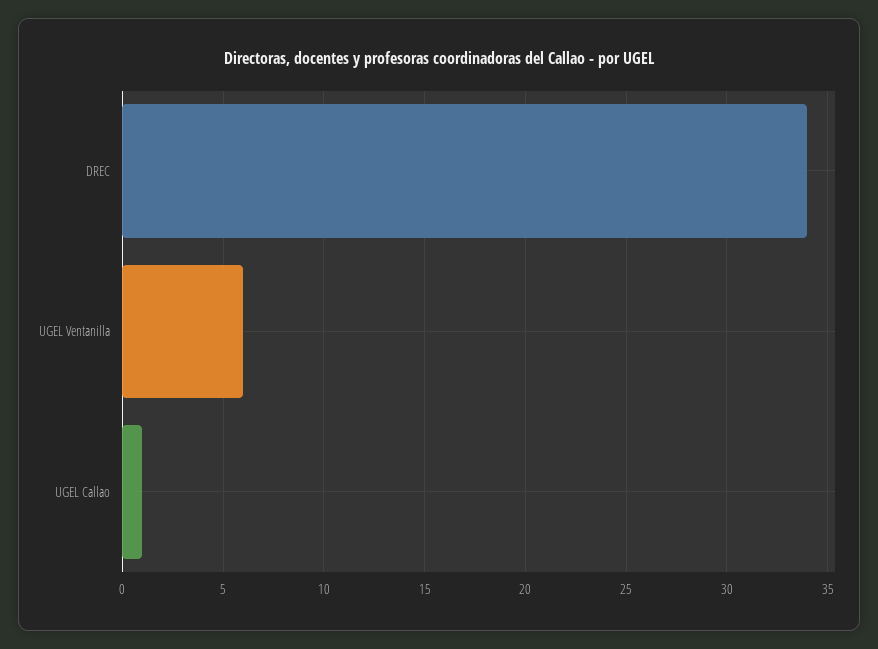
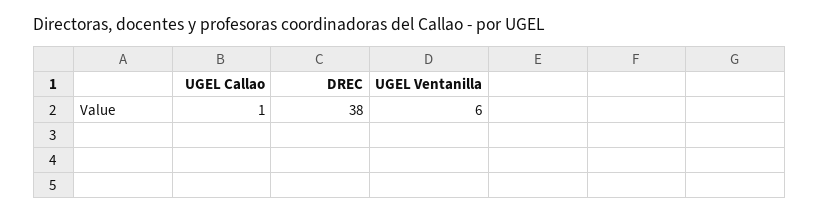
  {
-   "DREC": 34,
+   "DREC": 38,
    "UGEL Ventanilla": 6,
    "UGEL Callao": 1
  }

